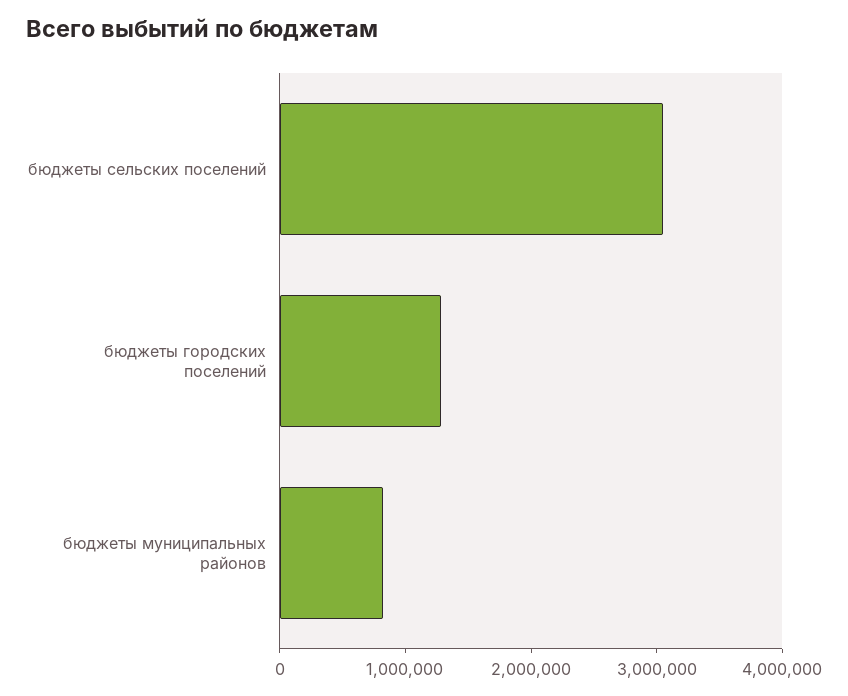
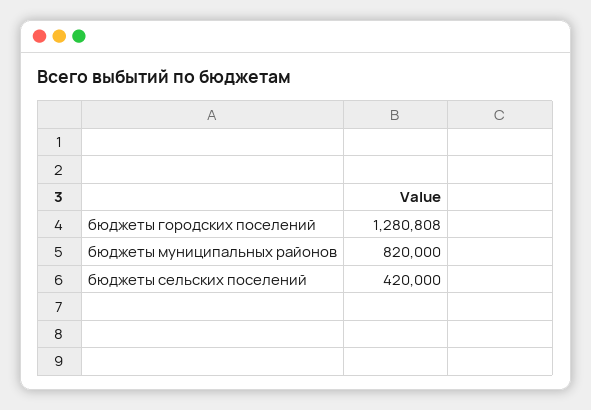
  {
-   "бюджеты сельских поселений": 3000000,
+   "бюджеты сельских поселений": 420000,
    "бюджеты городских поселений": 1280808,
    "бюджеты муниципальных районов": 820000
  }

